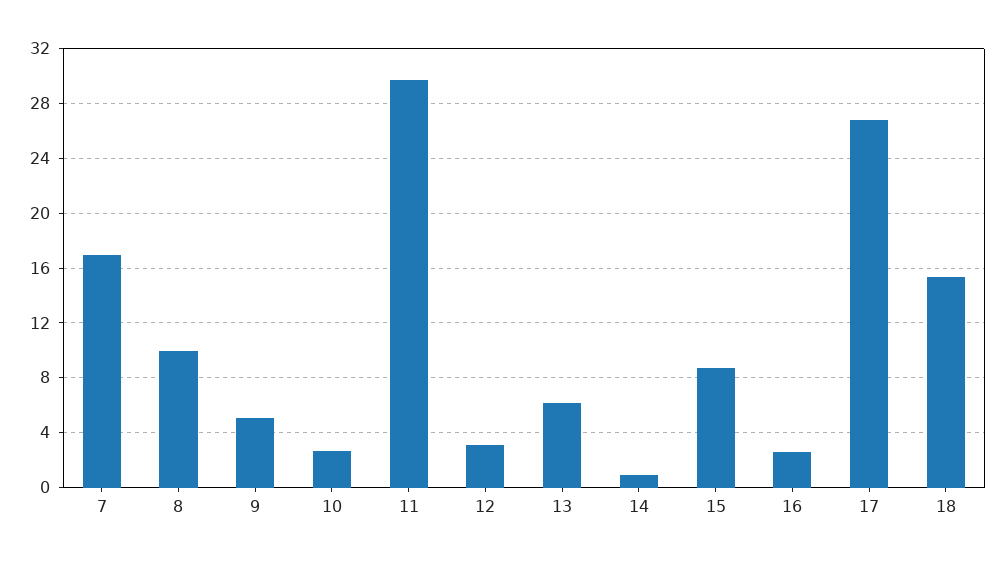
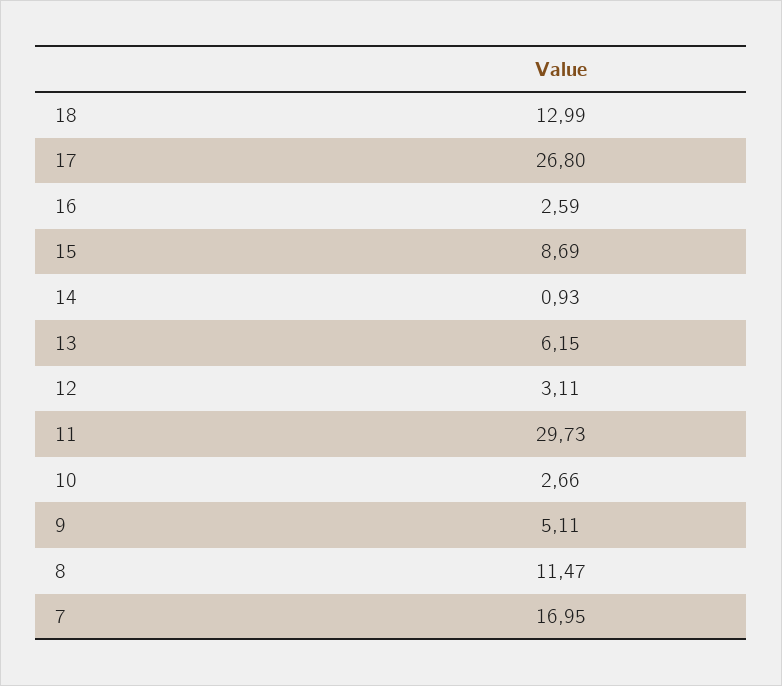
  {
    "7": 16.95,
-   "8": 10,
+   "8": 11.47,
    "9": 5.11,
    "10": 2.66,
    "11": 29.73,
    "12": 3.11,
    "13": 6.15,
    "14": 0.93,
    "15": 8.69,
    "16": 2.59,
    "17": 26.8,
-   "18": 15.5
+   "18": 12.99
  }

